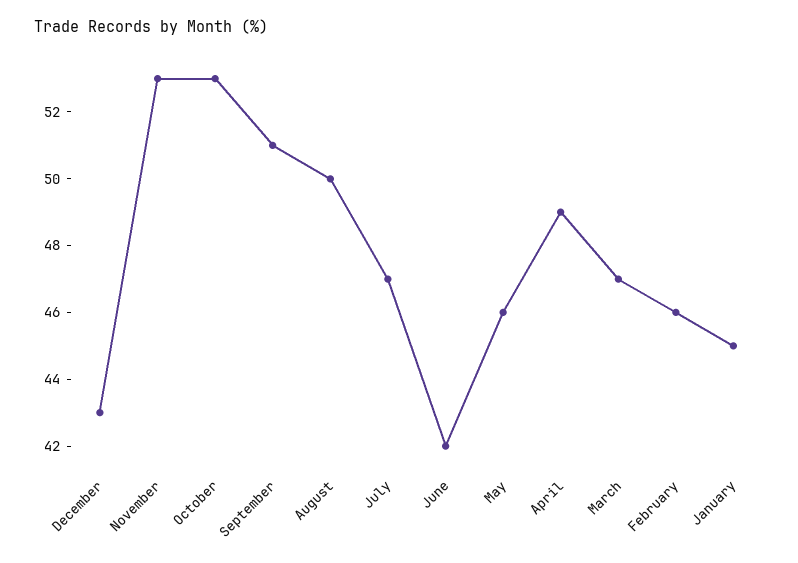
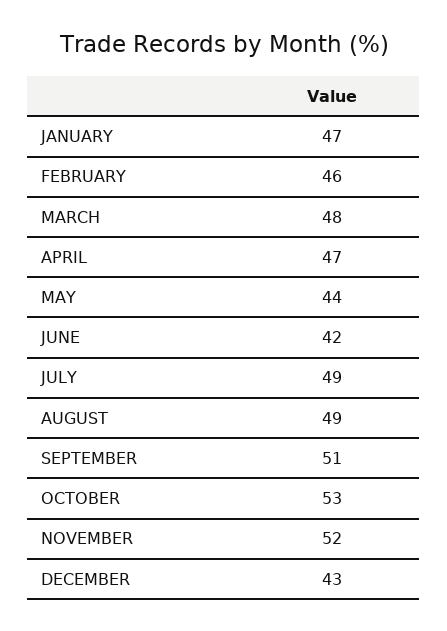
  {
    "December": 43,
-   "November": 53,
+   "November": 52,
    "October": 53,
    "September": 51,
-   "August": 50,
+   "August": 49,
-   "July": 47,
+   "July": 49,
    "June": 42,
-   "May": 46,
+   "May": 44,
-   "April": 49,
+   "April": 47,
-   "March": 47,
+   "March": 48,
    "February": 46,
-   "January": 45
+   "January": 47
  }

